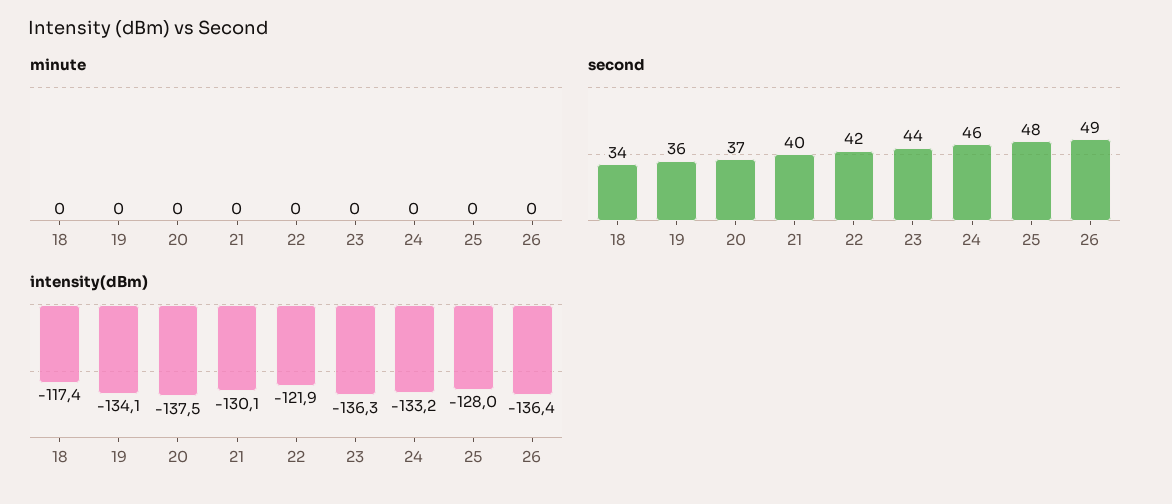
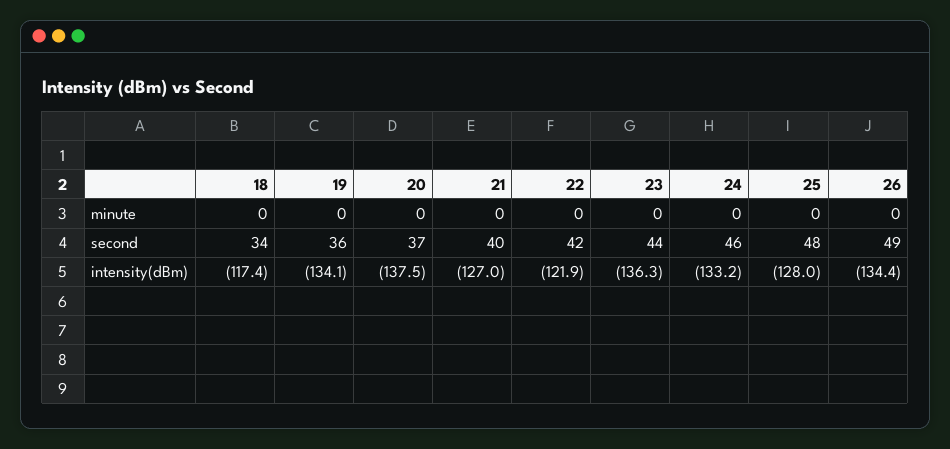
  {
    "minute": {
      "18": 0,
      "19": 0,
      "20": 0,
      "21": 0,
      "22": 0,
      "23": 0,
      "24": 0,
      "25": 0,
      "26": 0
    },
    "second": {
      "18": 34,
      "19": 36,
      "20": 37,
      "21": 40,
      "22": 42,
      "23": 44,
      "24": 46,
      "25": 48,
      "26": 49
    },
    "intensity(dBm)": {
      "18": -117.4,
      "19": -134.1,
      "20": -137.5,
-     "21": -130.1,
+     "21": -127,
      "22": -121.9,
      "23": -136.3,
      "24": -133.2,
      "25": -128,
-     "26": -136.4
+     "26": -134.4
    }
  }

